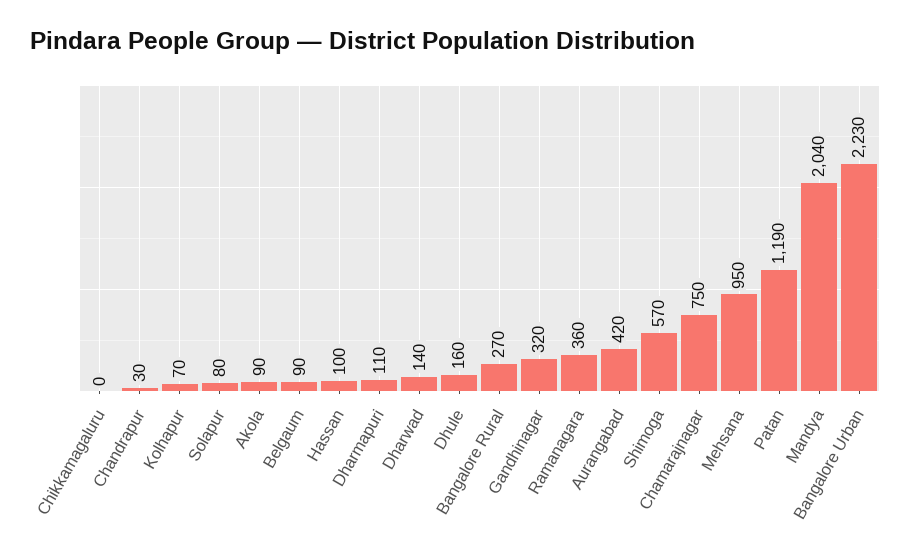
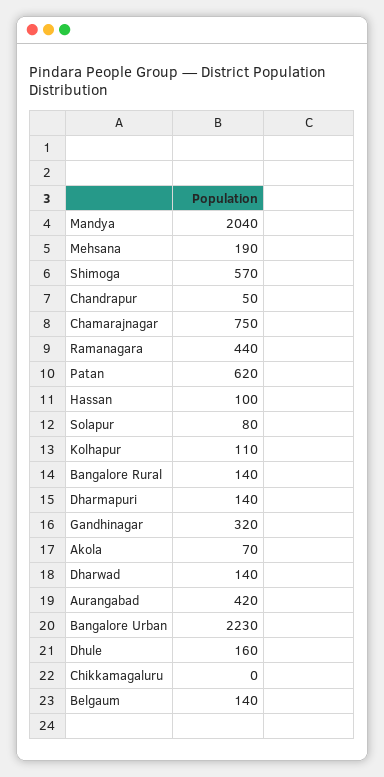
  {
    "Chikkamagaluru": 0,
-   "Chandrapur": 30,
+   "Chandrapur": 50,
-   "Kolhapur": 70,
+   "Kolhapur": 110,
    "Solapur": 80,
-   "Akola": 90,
+   "Akola": 70,
-   "Belgaum": 90,
+   "Belgaum": 140,
    "Hassan": 100,
-   "Dharmapuri": 110,
+   "Dharmapuri": 140,
    "Dharwad": 140,
    "Dhule": 160,
-   "Bangalore Rural": 270,
+   "Bangalore Rural": 140,
    "Gandhinagar": 320,
-   "Ramanagara": 360,
+   "Ramanagara": 440,
    "Aurangabad": 420,
    "Shimoga": 570,
    "Chamarajnagar": 750,
-   "Mehsana": 950,
+   "Mehsana": 190,
-   "Patan": 1190,
+   "Patan": 620,
    "Mandya": 2040,
    "Bangalore Urban": 2230
  }

